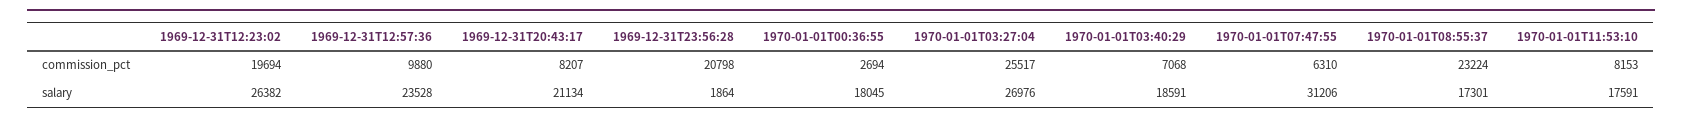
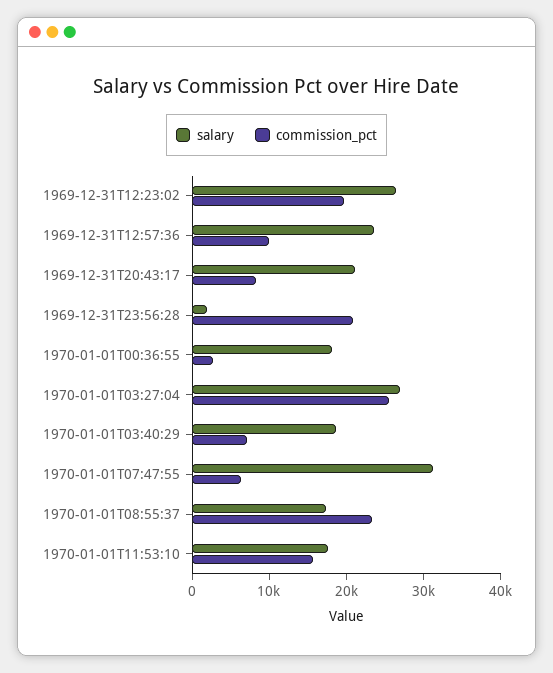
  {
    "commission_pct": {
      "1969-12-31T12:23:02": 19694,
      "1969-12-31T12:57:36": 9880,
      "1969-12-31T20:43:17": 8207,
      "1969-12-31T23:56:28": 20798,
      "1970-01-01T00:36:55": 2694,
      "1970-01-01T03:27:04": 25517,
      "1970-01-01T03:40:29": 7068,
      "1970-01-01T07:47:55": 6310,
      "1970-01-01T08:55:37": 23224,
-     "1970-01-01T11:53:10": 8153
+     "1970-01-01T11:53:10": 16000
    },
    "salary": {
      "1969-12-31T12:23:02": 26382,
      "1969-12-31T12:57:36": 23528,
      "1969-12-31T20:43:17": 21134,
      "1969-12-31T23:56:28": 1864,
      "1970-01-01T00:36:55": 18045,
      "1970-01-01T03:27:04": 26976,
      "1970-01-01T03:40:29": 18591,
      "1970-01-01T07:47:55": 31206,
      "1970-01-01T08:55:37": 17301,
      "1970-01-01T11:53:10": 17591
    }
  }

